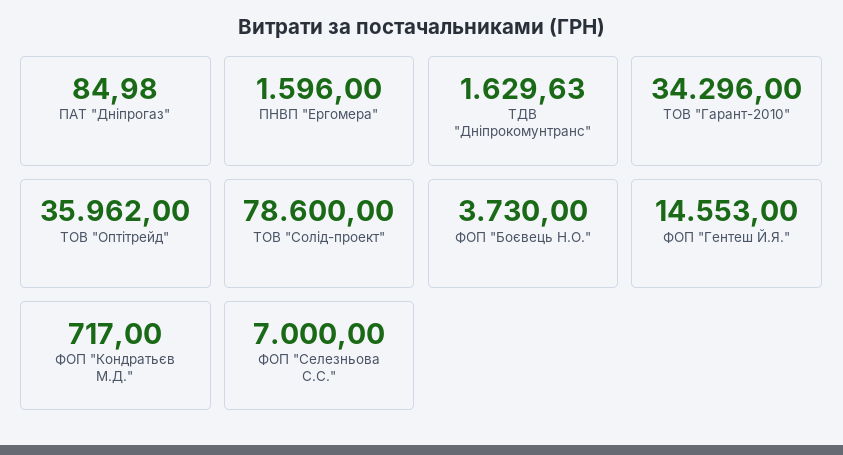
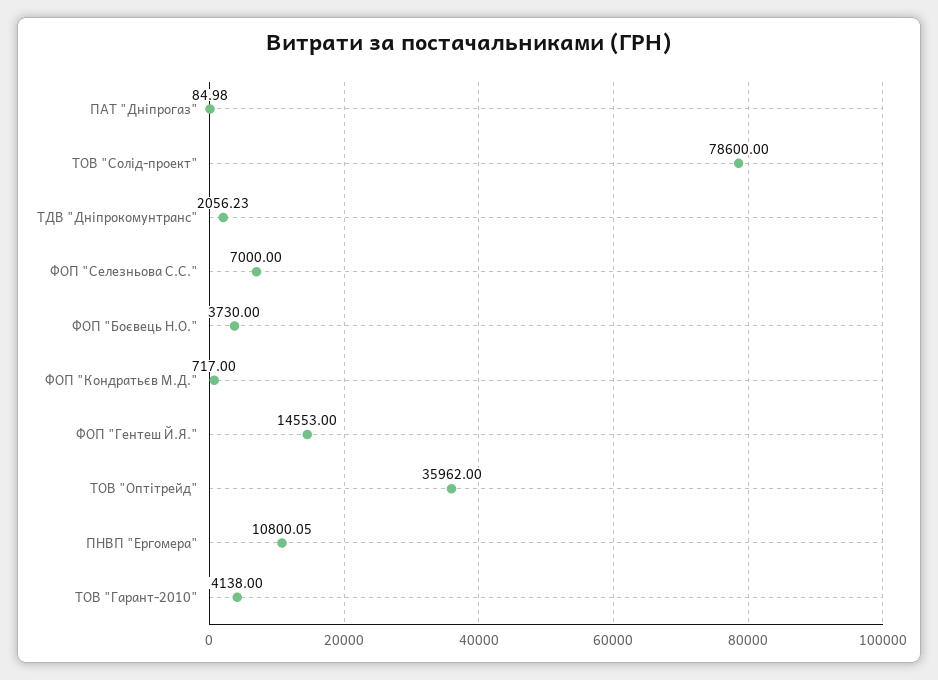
  {
    "ПАТ \"Дніпрогаз\"": 84.98,
-   "ПНВП \"Ергомера\"": 1596,
+   "ПНВП \"Ергомера\"": 10800.05,
-   "ТДВ \"Дніпрокомунтранс\"": 1629.63,
+   "ТДВ \"Дніпрокомунтранс\"": 2056.23,
-   "ТОВ \"Гарант-2010\"": 34296,
+   "ТОВ \"Гарант-2010\"": 4138,
    "ТОВ \"Оптітрейд\"": 35962,
    "ТОВ \"Солід-проект\"": 78600,
    "ФОП \"Боєвець Н.О.\"": 3730,
    "ФОП \"Гентеш Й.Я.\"": 14553,
    "ФОП \"Кондратьєв М.Д.\"": 717,
    "ФОП \"Селезньова С.С.\"": 7000
  }

